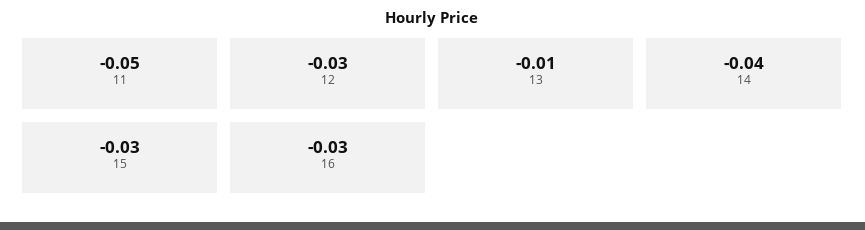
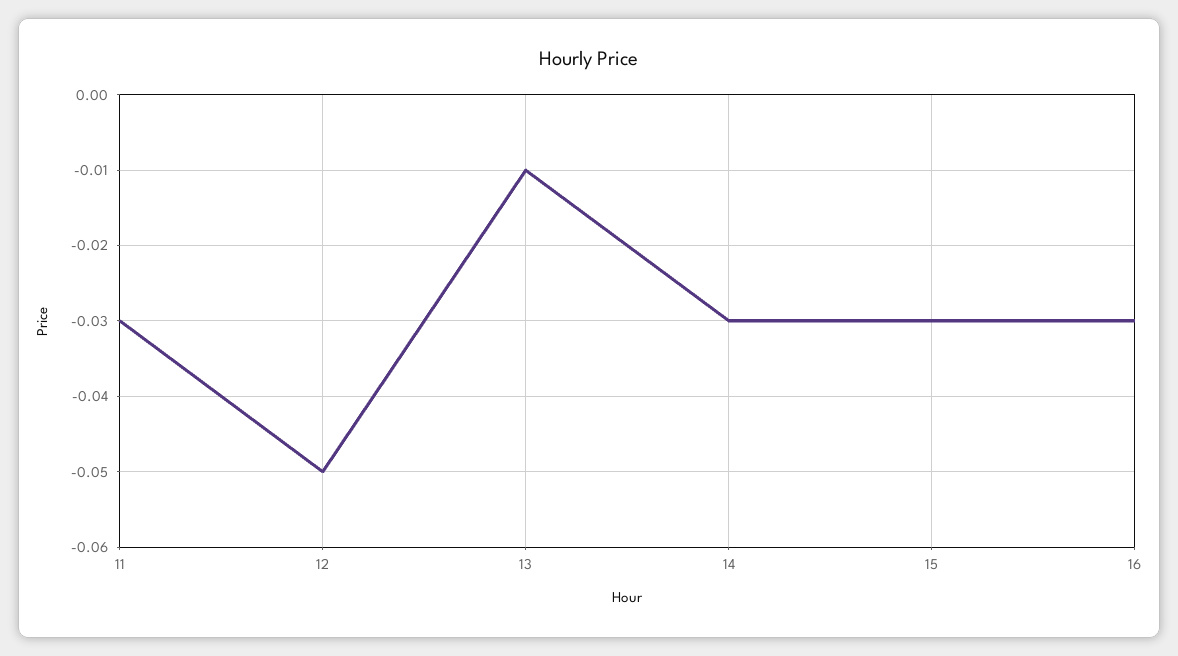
  {
-   "11": -0.05,
+   "11": -0.03,
-   "12": -0.03,
+   "12": -0.05,
    "13": -0.01,
-   "14": -0.04,
+   "14": -0.03,
    "15": -0.03,
    "16": -0.03
  }

